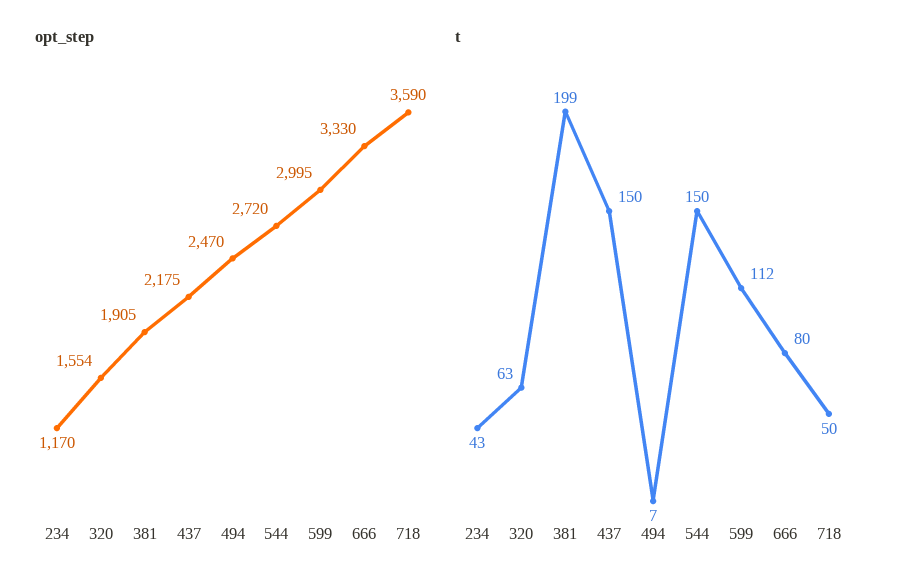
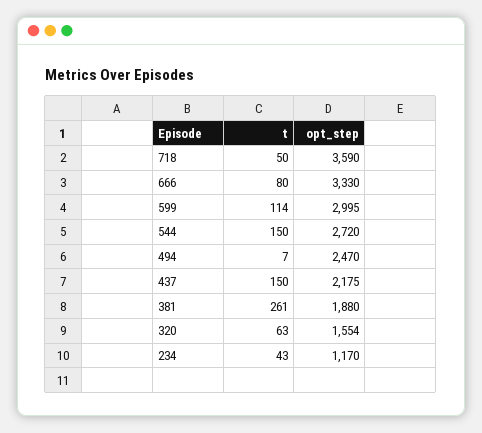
  {
    "opt_step": {
      "234": 1170,
      "320": 1554,
-     "381": 1905,
+     "381": 1880,
      "437": 2175,
      "494": 2470,
      "544": 2720,
      "599": 2995,
      "666": 3330,
      "718": 3590
    },
    "t": {
      "234": 43,
      "320": 63,
-     "381": 199,
+     "381": 261,
      "437": 150,
      "494": 7,
      "544": 150,
-     "599": 112,
+     "599": 114,
      "666": 80,
      "718": 50
    }
  }

